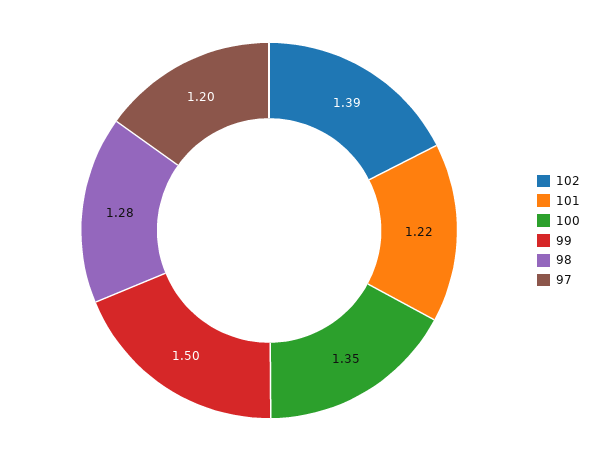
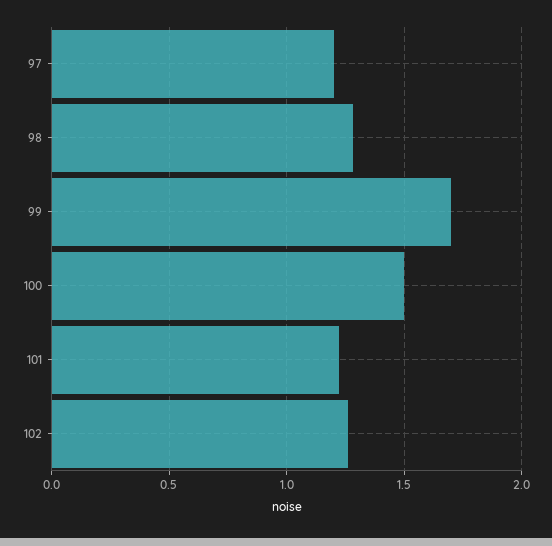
  {
-   "102": 1.39,
+   "102": 1.25,
    "101": 1.22,
-   "100": 1.35,
+   "100": 1.5,
-   "99": 1.5,
+   "99": 1.7,
    "98": 1.28,
    "97": 1.2
  }

